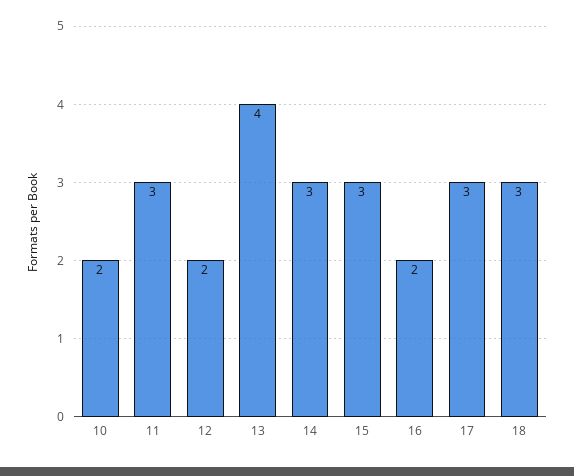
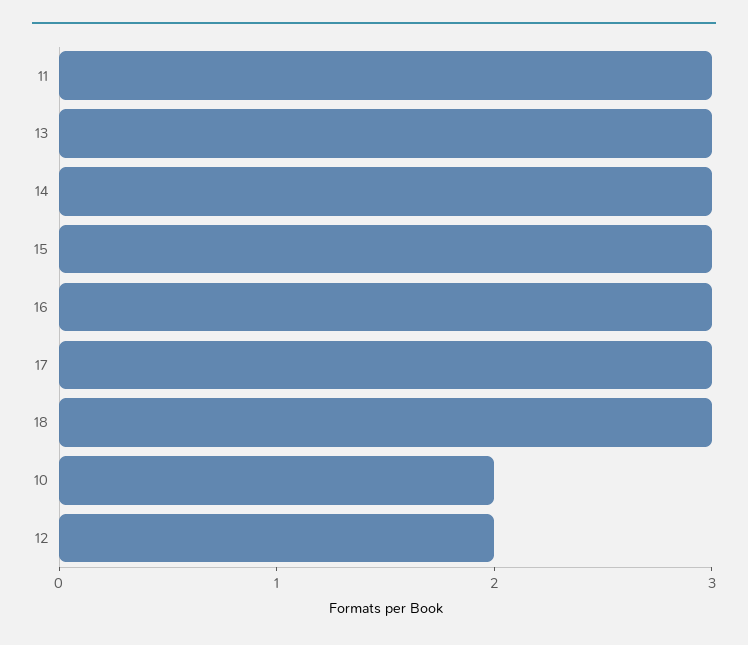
  {
    "10": 2,
    "11": 3,
    "12": 2,
-   "13": 4,
+   "13": 3,
    "14": 3,
    "15": 3,
-   "16": 2,
+   "16": 3,
    "17": 3,
    "18": 3
  }

